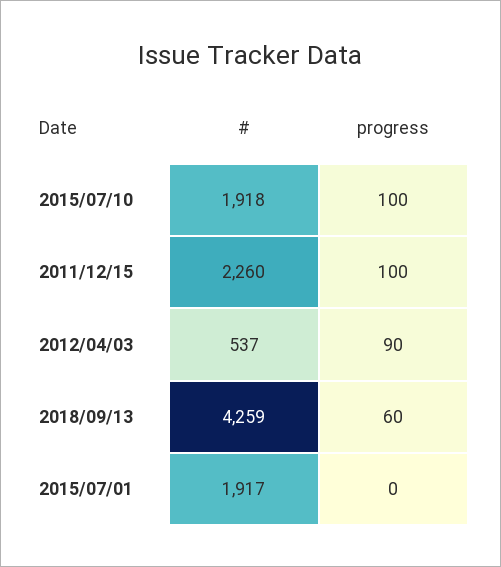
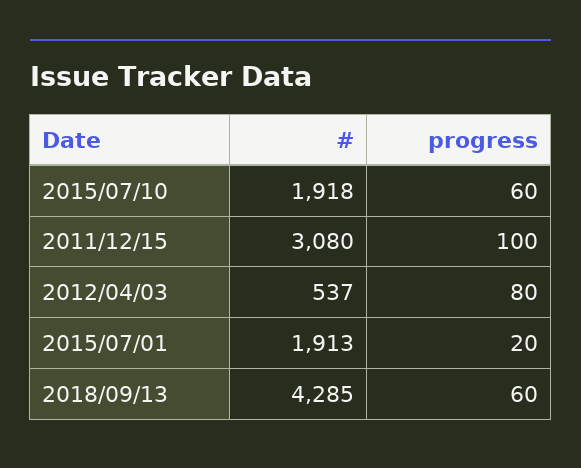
  {
    "#": {
      "2015/07/10": 1918,
-     "2011/12/15": 2260,
+     "2011/12/15": 3080,
      "2012/04/03": 537,
-     "2018/09/13": 4259,
+     "2018/09/13": 4285,
-     "2015/07/01": 1917
+     "2015/07/01": 1913
    },
    "progress": {
-     "2015/07/10": 100,
+     "2015/07/10": 60,
      "2011/12/15": 100,
-     "2012/04/03": 90,
+     "2012/04/03": 80,
      "2018/09/13": 60,
-     "2015/07/01": 0
+     "2015/07/01": 20
    }
  }

